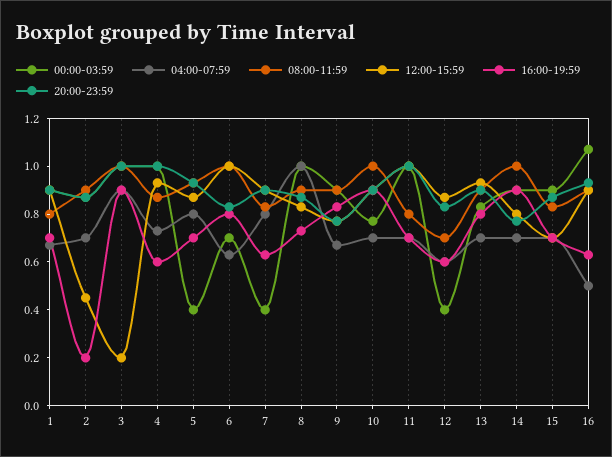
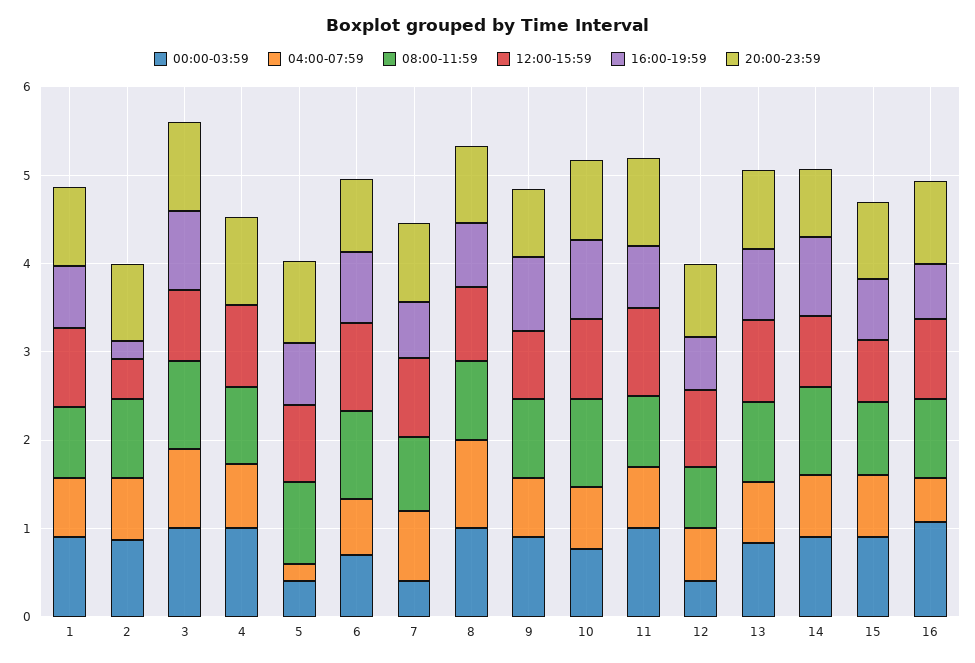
  {
    "00:00-03:59": {
      "1": 0.9,
      "2": 0.85,
      "3": 1,
      "4": 1,
      "5": 0.4,
      "6": 0.7,
      "7": 0.4,
      "8": 1,
      "9": 0.9,
      "10": 0.75,
      "11": 1,
      "12": 0.4,
      "13": 0.85,
      "14": 0.9,
      "15": 0.9,
      "16": 1.05
    },
    "04:00-07:59": {
      "1": 0.65,
      "2": 0.7,
      "3": 0.9,
      "4": 0.75,
-     "5": 0.8,
+     "5": 0.2,
      "6": 0.65,
      "7": 0.8,
      "8": 1,
      "9": 0.65,
      "10": 0.7,
      "11": 0.7,
      "12": 0.6,
      "13": 0.7,
      "14": 0.7,
      "15": 0.7,
      "16": 0.5
    },
    "08:00-11:59": {
      "1": 0.8,
      "2": 0.9,
      "3": 1,
      "4": 0.85,
      "5": 0.95,
      "6": 1,
      "7": 0.85,
      "8": 0.9,
      "9": 0.9,
      "10": 1,
      "11": 0.8,
      "12": 0.7,
      "13": 0.9,
      "14": 1,
      "15": 0.85,
      "16": 0.9
    },
    "12:00-15:59": {
      "1": 0.9,
      "2": 0.45,
-     "3": 0.2,
+     "3": 0.8,
      "4": 0.95,
      "5": 0.85,
      "6": 1,
      "7": 0.9,
      "8": 0.85,
      "9": 0.75,
      "10": 0.9,
      "11": 1,
      "12": 0.85,
      "13": 0.95,
      "14": 0.8,
      "15": 0.7,
      "16": 0.9
    },
    "16:00-19:59": {
      "1": 0.7,
      "2": 0.2,
      "3": 0.9,
-     "4": 0.6,
+     "4": 0,
      "5": 0.7,
      "6": 0.8,
      "7": 0.65,
      "8": 0.75,
      "9": 0.85,
      "10": 0.9,
      "11": 0.7,
      "12": 0.6,
      "13": 0.8,
      "14": 0.9,
      "15": 0.7,
      "16": 0.65
    },
    "20:00-23:59": {
      "1": 0.9,
      "2": 0.85,
      "3": 1,
      "4": 1,
      "5": 0.95,
      "6": 0.85,
      "7": 0.9,
      "8": 0.85,
      "9": 0.75,
      "10": 0.9,
      "11": 1,
      "12": 0.85,
      "13": 0.9,
      "14": 0.75,
      "15": 0.85,
      "16": 0.95
    }
  }

